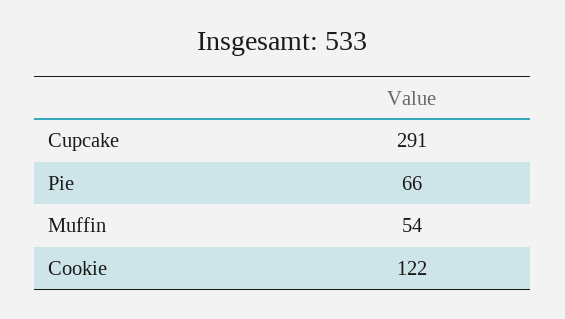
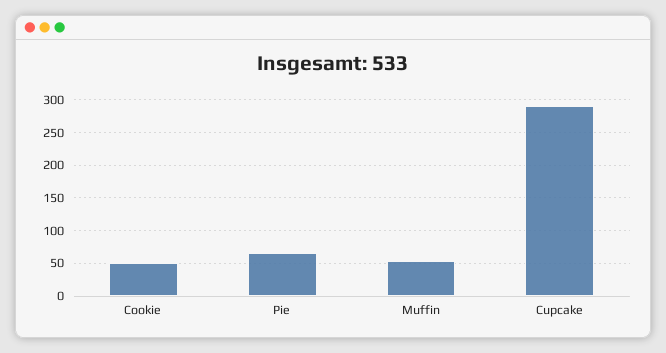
  {
    "Cupcake": 291,
    "Pie": 66,
    "Muffin": 54,
-   "Cookie": 122
+   "Cookie": 50
  }

